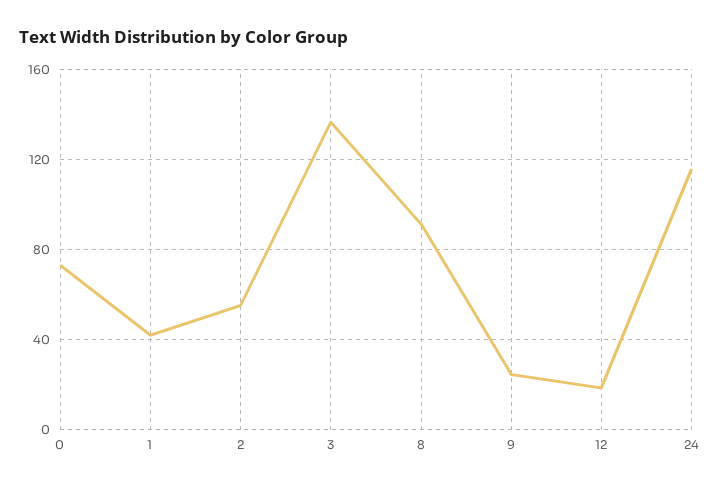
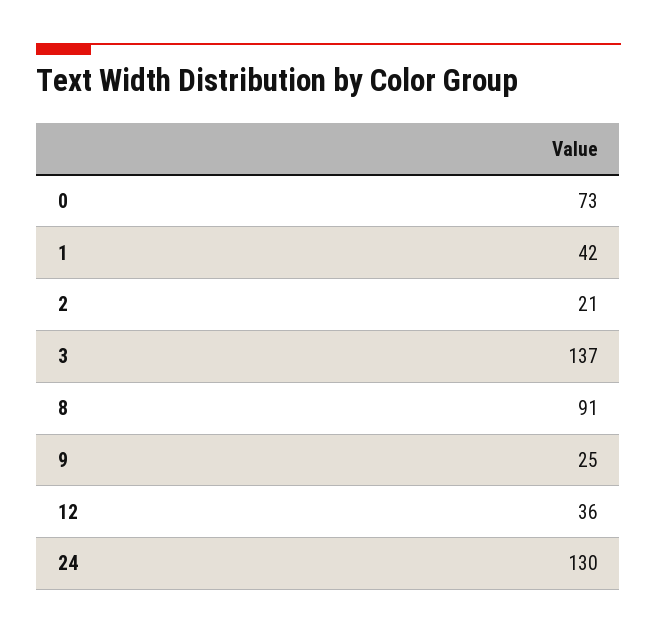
  {
    "0": 73,
    "1": 42,
-   "2": 55,
+   "2": 21,
    "3": 137,
    "8": 91,
    "9": 25,
-   "12": 20,
+   "12": 36,
-   "24": 115
+   "24": 130
  }

